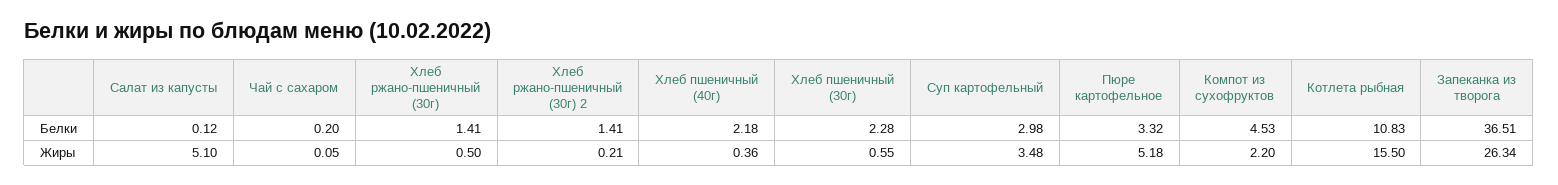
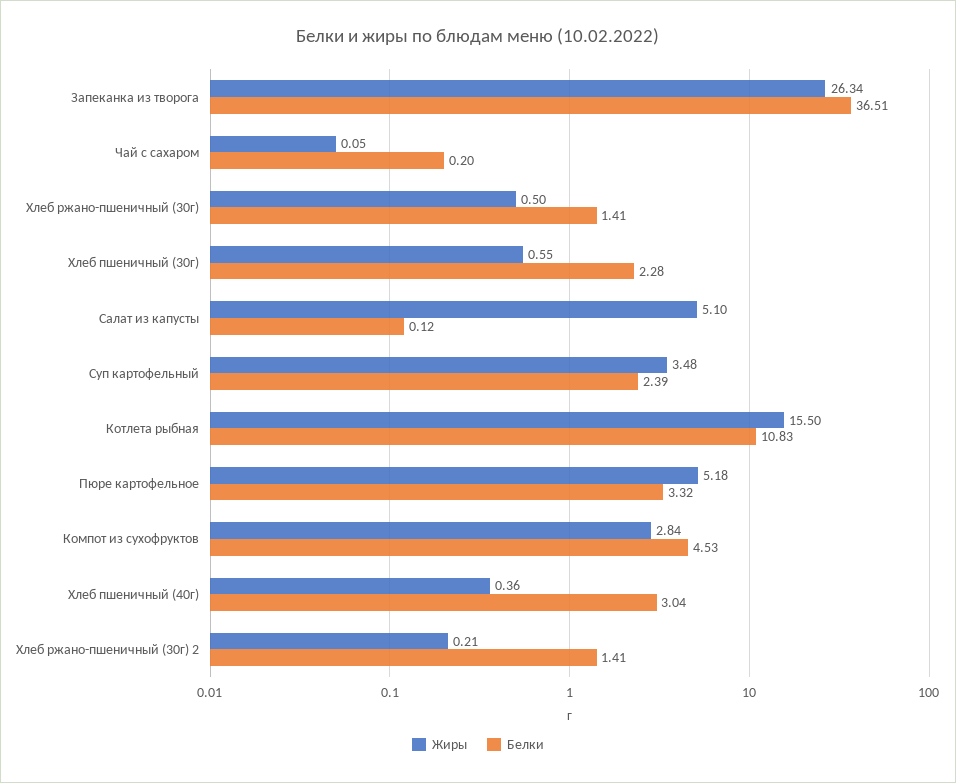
  {
    "Белки": {
      "Салат из капусты": 0.12,
      "Чай с сахаром": 0.2,
      "Хлеб ржано-пшеничный (30г)": 1.41,
      "Хлеб ржано-пшеничный (30г) 2": 1.41,
-     "Хлеб пшеничный (40г)": 2.18,
+     "Хлеб пшеничный (40г)": 3.04,
      "Хлеб пшеничный (30г)": 2.28,
-     "Суп картофельный": 2.98,
+     "Суп картофельный": 2.39,
      "Пюре картофельное": 3.32,
      "Компот из сухофруктов": 4.53,
      "Котлета рыбная": 10.83,
      "Запеканка из творога": 36.51
    },
    "Жиры": {
      "Салат из капусты": 5.1,
      "Чай с сахаром": 0.05,
      "Хлеб ржано-пшеничный (30г)": 0.5,
      "Хлеб ржано-пшеничный (30г) 2": 0.21,
      "Хлеб пшеничный (40г)": 0.36,
      "Хлеб пшеничный (30г)": 0.55,
      "Суп картофельный": 3.48,
      "Пюре картофельное": 5.18,
-     "Компот из сухофруктов": 2.2,
+     "Компот из сухофруктов": 2.84,
      "Котлета рыбная": 15.5,
      "Запеканка из творога": 26.34
    }
  }

